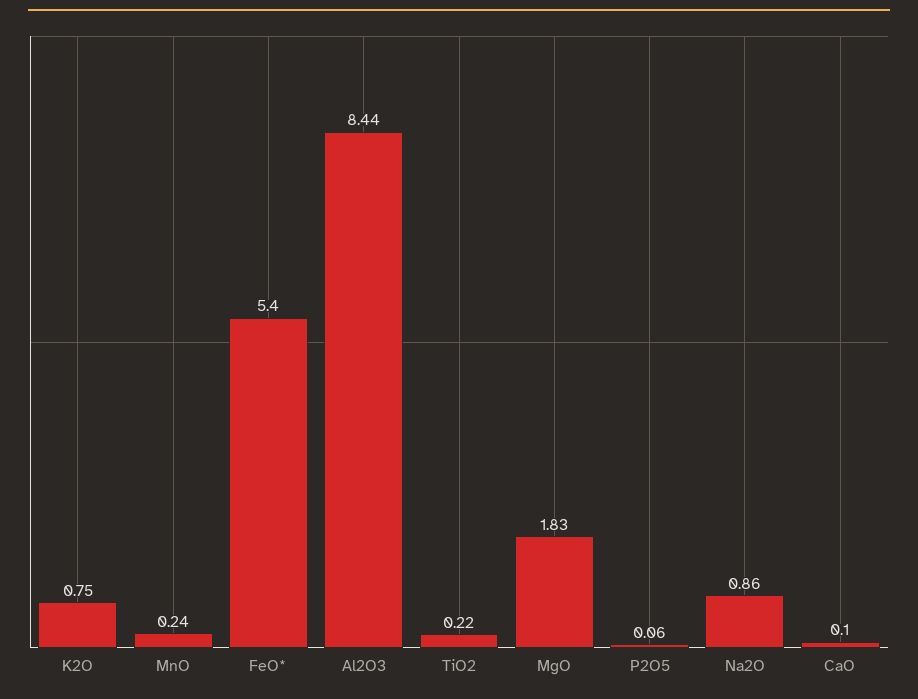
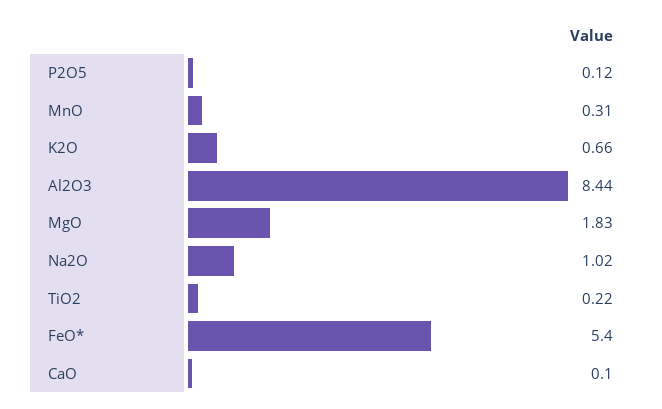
  {
-   "K2O": 0.75,
+   "K2O": 0.66,
-   "MnO": 0.24,
+   "MnO": 0.31,
    "FeO*": 5.4,
    "Al2O3": 8.44,
    "TiO2": 0.22,
    "MgO": 1.83,
-   "P2O5": 0.06,
+   "P2O5": 0.12,
-   "Na2O": 0.86,
+   "Na2O": 1.02,
    "CaO": 0.1
  }

